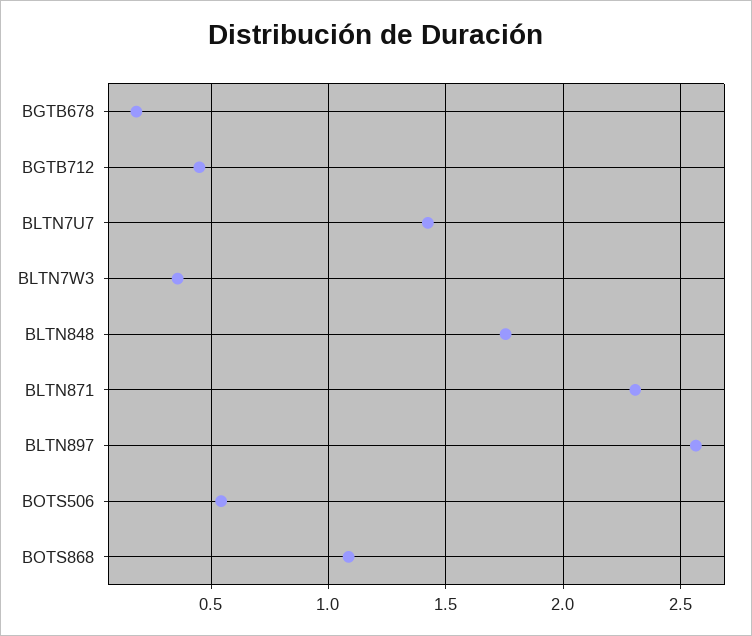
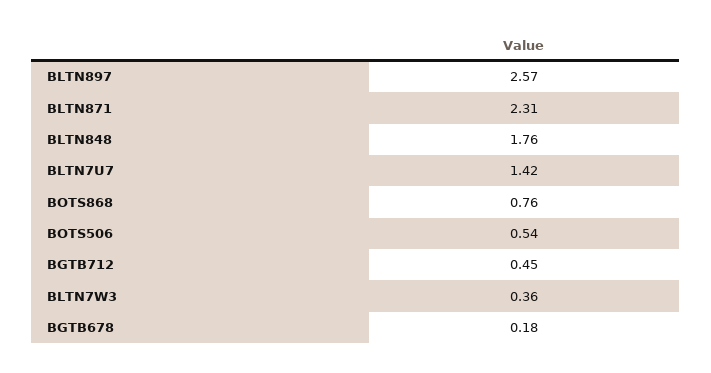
  {
    "BGTB678": 0.18,
    "BGTB712": 0.45,
    "BLTN7U7": 1.42,
    "BLTN7W3": 0.36,
    "BLTN848": 1.76,
    "BLTN871": 2.31,
    "BLTN897": 2.57,
    "BOTS506": 0.54,
-   "BOTS868": 1.1
+   "BOTS868": 0.76
  }

